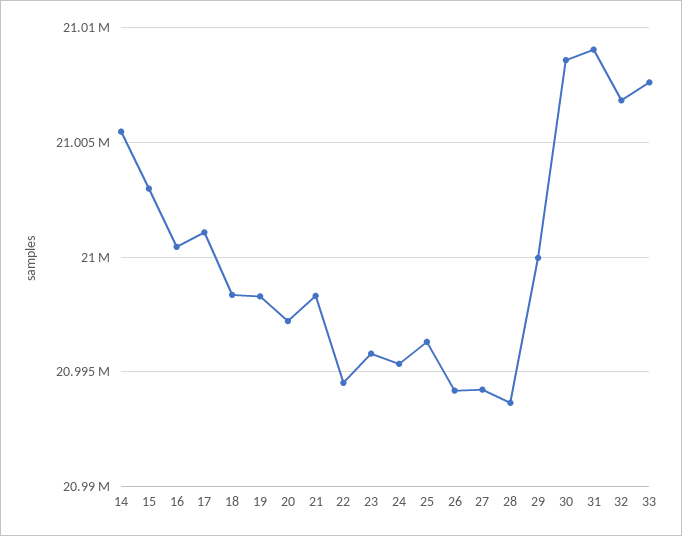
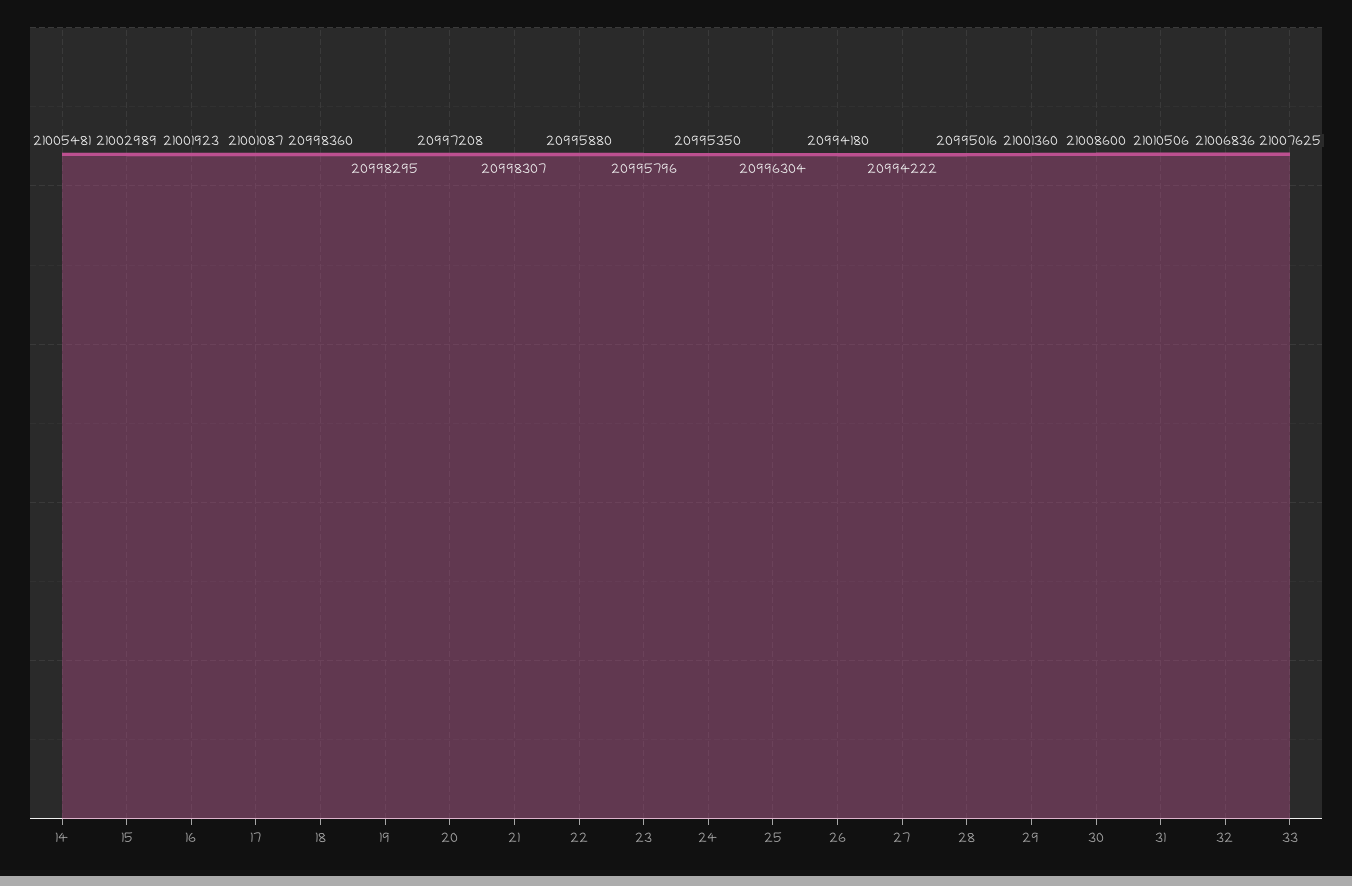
  {
    "14": 21005481,
    "15": 21002989,
-   "16": 21000500,
+   "16": 21001923,
    "17": 21001087,
    "18": 20998360,
    "19": 20998295,
    "20": 20997208,
    "21": 20998307,
-   "22": 20994500,
+   "22": 20995880,
    "23": 20995796,
    "24": 20995350,
    "25": 20996304,
    "26": 20994180,
    "27": 20994222,
-   "28": 20993500,
+   "28": 20995016,
-   "29": 21000000,
+   "29": 21001360,
    "30": 21008600,
-   "31": 21009000,
+   "31": 21010506,
    "32": 21006836,
    "33": 21007625
  }

